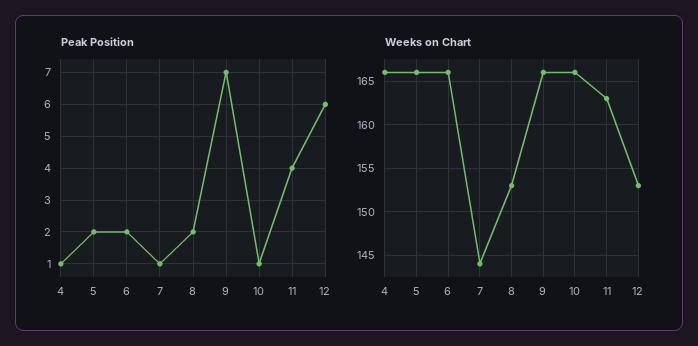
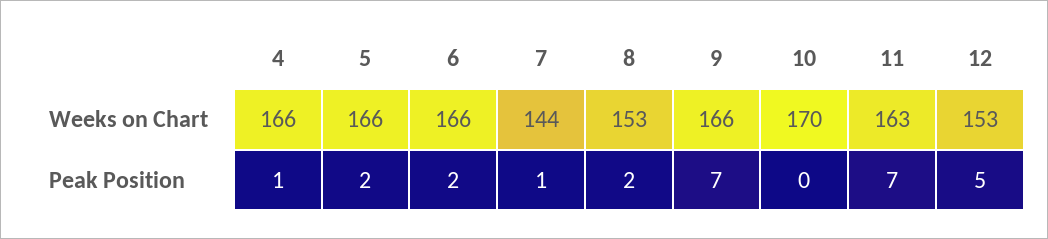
  {
    "Peak Position": {
      "4": 1,
      "5": 2,
      "6": 2,
      "7": 1,
      "8": 2,
      "9": 7,
-     "10": 1,
+     "10": 0,
-     "11": 4,
+     "11": 7,
-     "12": 6
+     "12": 5
    },
    "Weeks on Chart": {
      "4": 166,
      "5": 166,
      "6": 166,
      "7": 144,
      "8": 153,
      "9": 166,
-     "10": 166,
+     "10": 170,
      "11": 163,
      "12": 153
    }
  }

